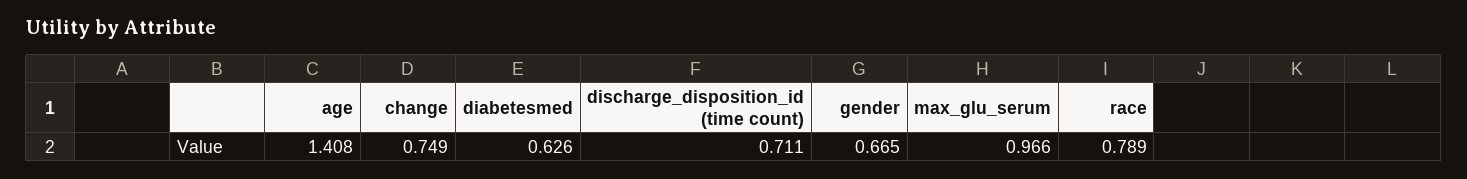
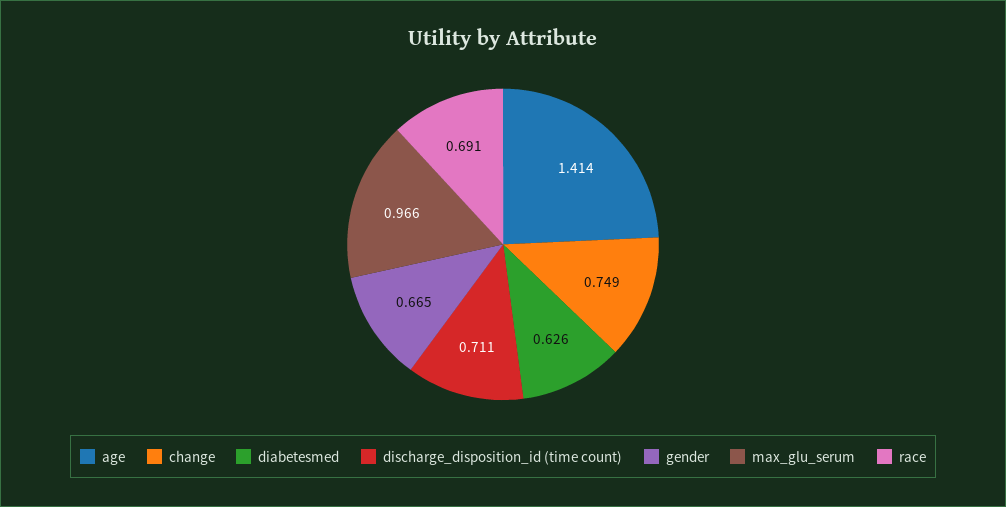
  {
-   "age": 1.408,
+   "age": 1.414,
    "change": 0.749,
    "diabetesmed": 0.626,
    "discharge_disposition_id (time count)": 0.711,
    "gender": 0.665,
    "max_glu_serum": 0.966,
-   "race": 0.789
+   "race": 0.691
  }

